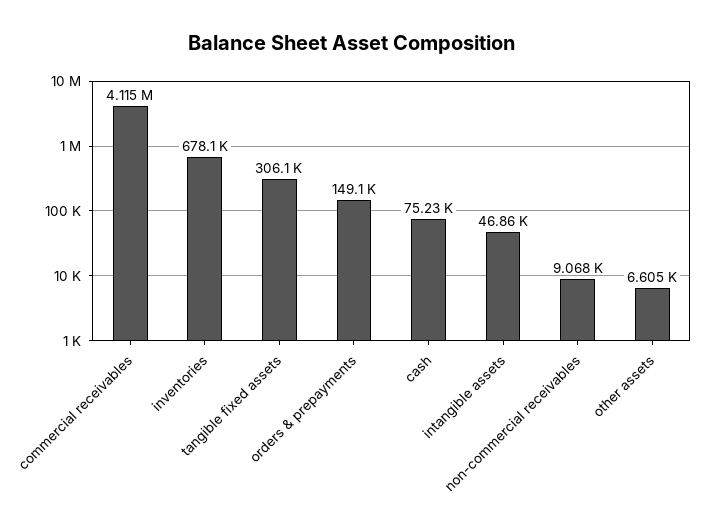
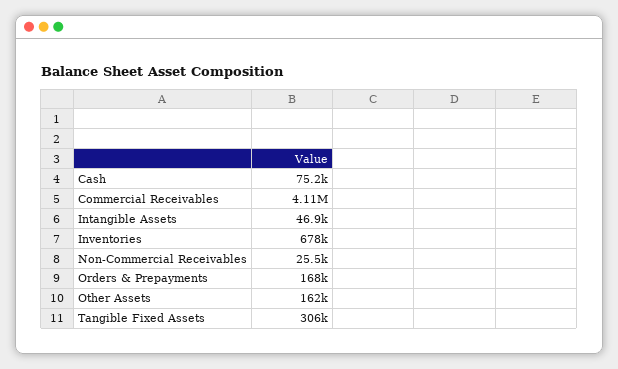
  {
    "commercial receivables": 4115000,
    "inventories": 678100,
    "tangible fixed assets": 306100,
-   "orders & prepayments": 149100,
+   "orders & prepayments": 168000,
    "cash": 75230,
    "intangible assets": 46860,
-   "non-commercial receivables": 9068,
+   "non-commercial receivables": 25500,
-   "other assets": 6605
+   "other assets": 162000
  }

